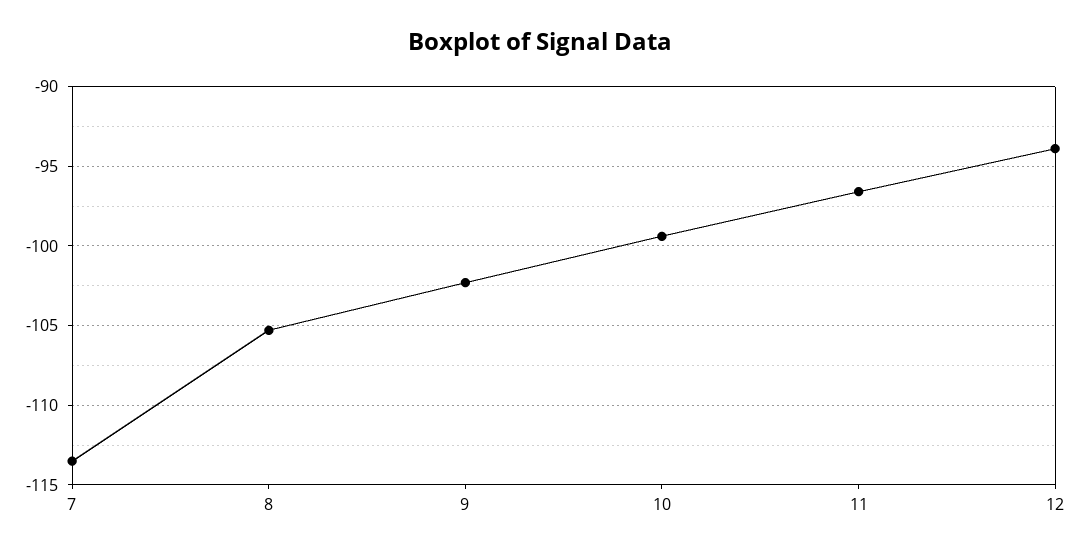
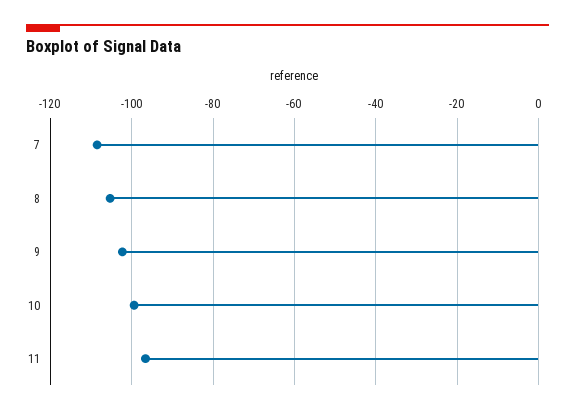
  {
-   "7": -113.5,
+   "7": -108,
    "8": -105.5,
    "9": -102.5,
    "10": -99.5,
-   "11": -96.5,
+   "11": -96.5
-   "12": -94
  }

